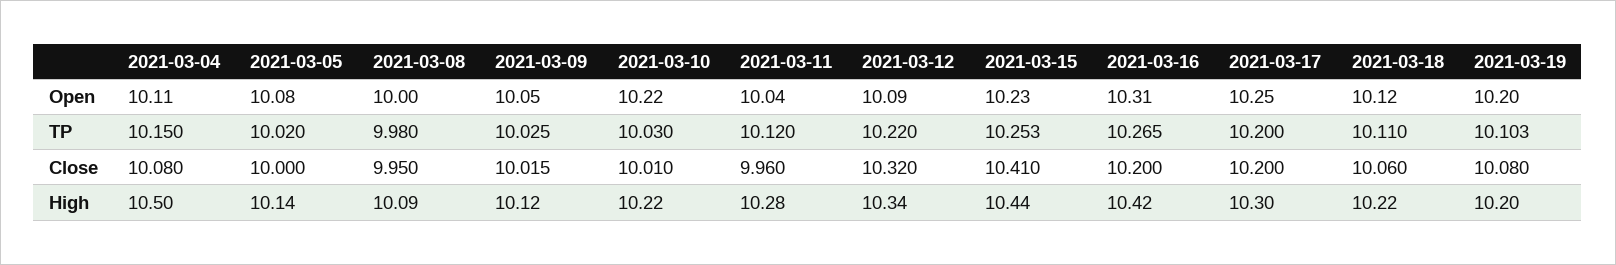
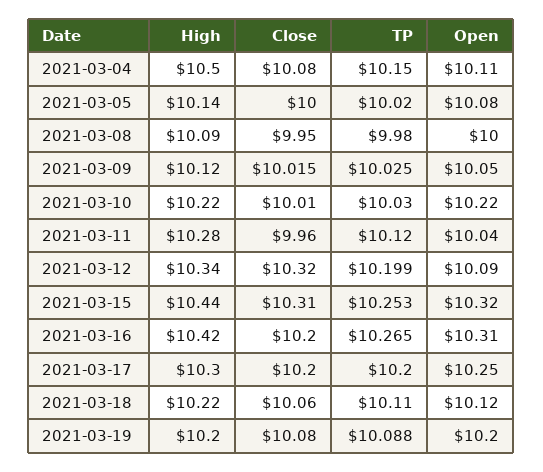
  {
    "2021-03-04": {
      "Open": 10.11,
      "TP": 10.15,
      "Close": 10.08,
      "High": 10.5
    },
    "2021-03-05": {
      "Open": 10.08,
      "TP": 10.02,
      "Close": 10,
      "High": 10.14
    },
    "2021-03-08": {
      "Open": 10,
      "TP": 9.98,
      "Close": 9.95,
      "High": 10.09
    },
    "2021-03-09": {
      "Open": 10.05,
      "TP": 10.025,
      "Close": 10.015,
      "High": 10.12
    },
    "2021-03-10": {
      "Open": 10.22,
      "TP": 10.03,
      "Close": 10.01,
      "High": 10.22
    },
    "2021-03-11": {
      "Open": 10.04,
      "TP": 10.12,
      "Close": 9.96,
      "High": 10.28
    },
    "2021-03-12": {
      "Open": 10.09,
-     "TP": 10.22,
+     "TP": 10.199,
      "Close": 10.32,
      "High": 10.34
    },
    "2021-03-15": {
-     "Open": 10.23,
+     "Open": 10.32,
      "TP": 10.253,
-     "Close": 10.41,
+     "Close": 10.31,
      "High": 10.44
    },
    "2021-03-16": {
      "Open": 10.31,
      "TP": 10.265,
      "Close": 10.2,
      "High": 10.42
    },
    "2021-03-17": {
      "Open": 10.25,
      "TP": 10.2,
      "Close": 10.2,
      "High": 10.3
    },
    "2021-03-18": {
      "Open": 10.12,
      "TP": 10.11,
      "Close": 10.06,
      "High": 10.22
    },
    "2021-03-19": {
      "Open": 10.2,
-     "TP": 10.103,
+     "TP": 10.088,
      "Close": 10.08,
      "High": 10.2
    }
  }

